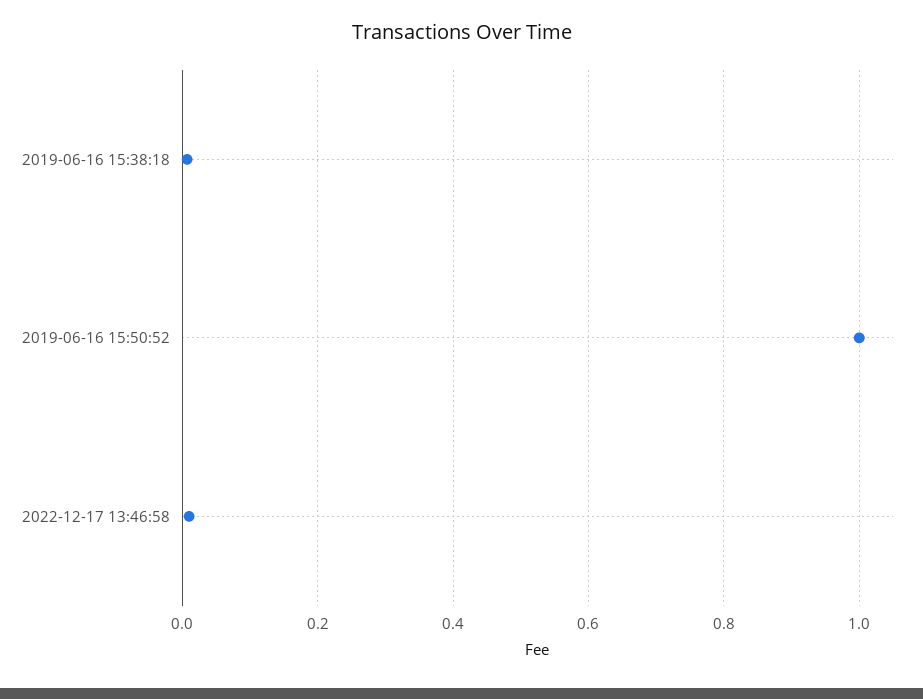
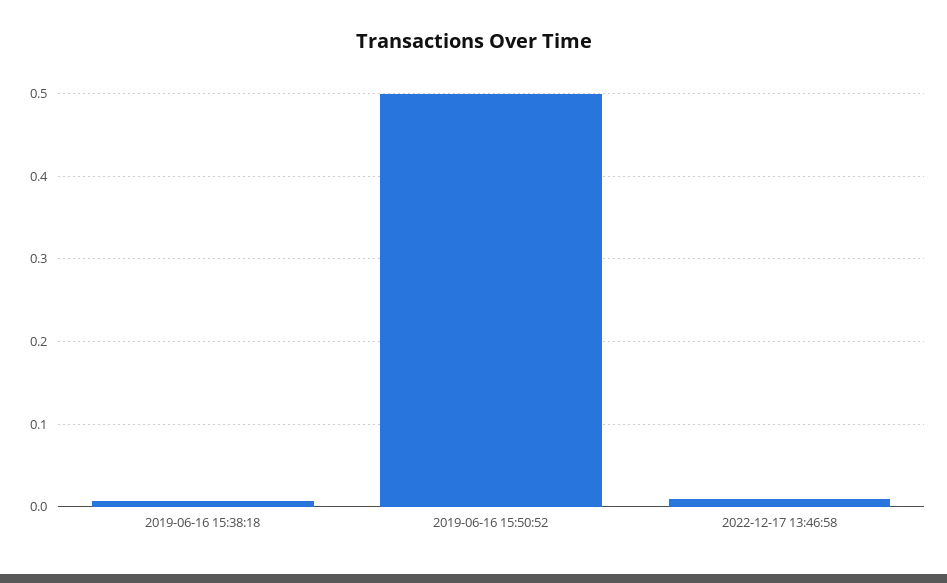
  {
    "2019-06-16 15:38:18": 0.01,
-   "2019-06-16 15:50:52": 1,
+   "2019-06-16 15:50:52": 0.5,
    "2022-12-17 13:46:58": 0.01
  }

